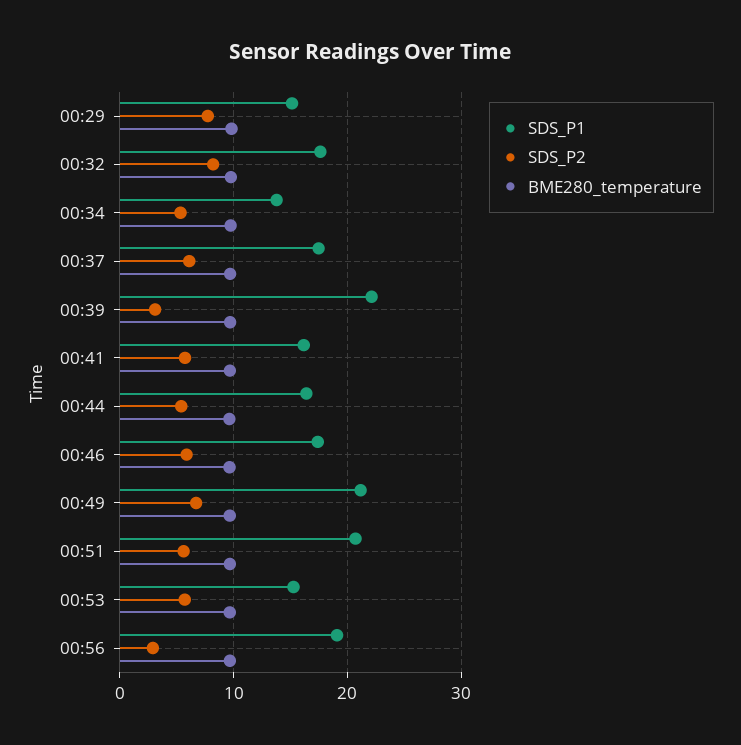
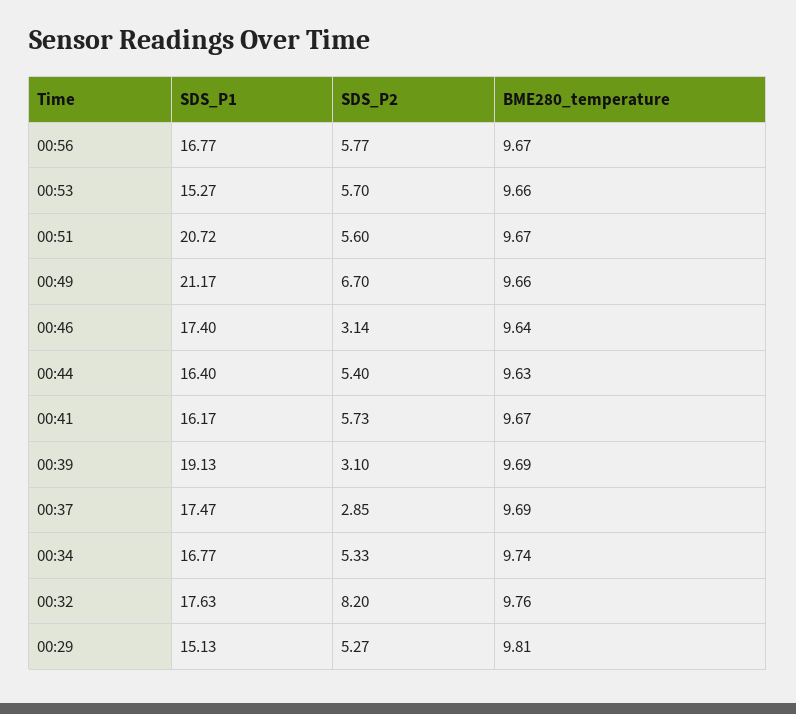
  {
    "SDS_P1": {
      "00:29": 15.13,
      "00:32": 17.63,
-     "00:34": 14,
+     "00:34": 16.77,
      "00:37": 17.47,
-     "00:39": 22,
+     "00:39": 19.13,
      "00:41": 16.17,
      "00:44": 16.4,
      "00:46": 17.4,
      "00:49": 21.17,
      "00:51": 20.72,
      "00:53": 15.27,
-     "00:56": 19
+     "00:56": 16.77
    },
    "SDS_P2": {
-     "00:29": 8,
+     "00:29": 5.27,
      "00:32": 8.2,
      "00:34": 5.33,
-     "00:37": 6,
+     "00:37": 2.85,
      "00:39": 3.1,
      "00:41": 5.73,
      "00:44": 5.4,
-     "00:46": 6,
+     "00:46": 3.14,
      "00:49": 6.7,
      "00:51": 5.6,
      "00:53": 5.7,
-     "00:56": 3
+     "00:56": 5.77
    },
    "BME280_temperature": {
      "00:29": 9.81,
      "00:32": 9.76,
      "00:34": 9.74,
      "00:37": 9.69,
      "00:39": 9.69,
      "00:41": 9.67,
      "00:44": 9.63,
      "00:46": 9.64,
      "00:49": 9.66,
      "00:51": 9.67,
      "00:53": 9.66,
      "00:56": 9.67
    }
  }

